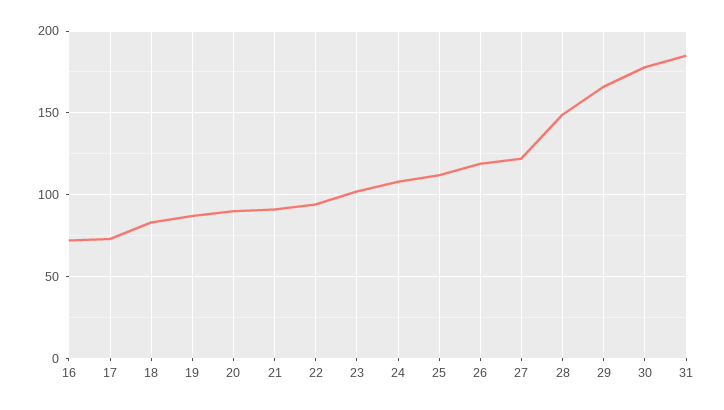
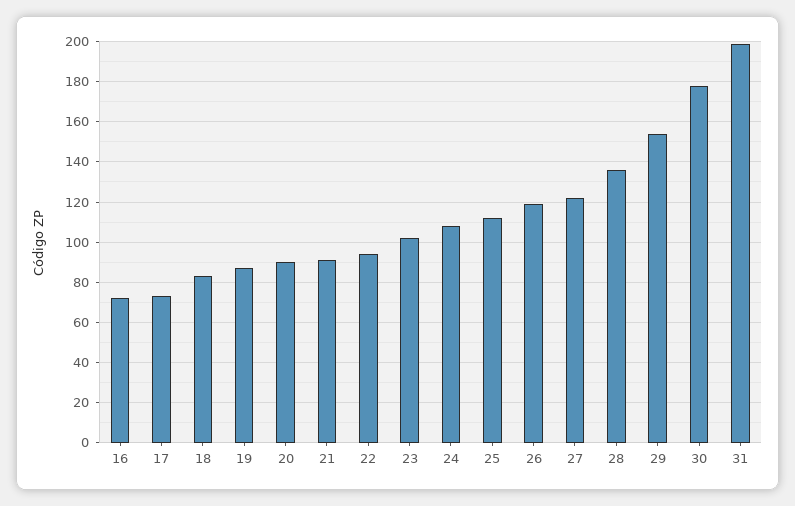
  {
    "16": 70,
    "17": 75,
    "18": 85,
    "19": 85,
    "20": 90,
    "21": 90,
    "22": 95,
    "23": 100,
    "24": 110,
    "25": 110,
    "26": 120,
    "27": 120,
-   "28": 150,
+   "28": 135,
-   "29": 165,
+   "29": 155,
    "30": 180,
-   "31": 185
+   "31": 200
  }

